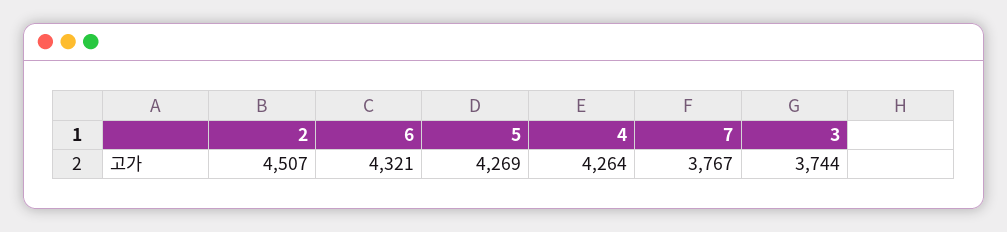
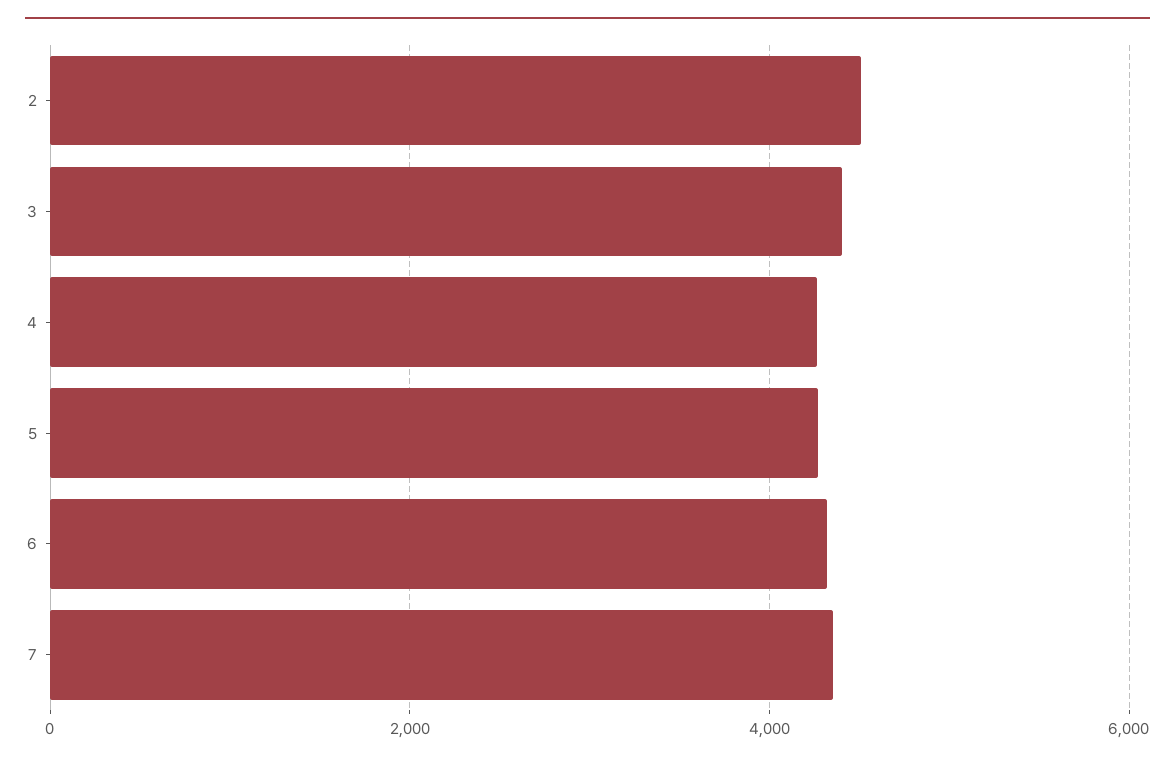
  {
    "2": 4507,
    "6": 4321,
    "5": 4269,
    "4": 4264,
-   "7": 3767,
+   "7": 4400,
-   "3": 3744
+   "3": 4400
  }

